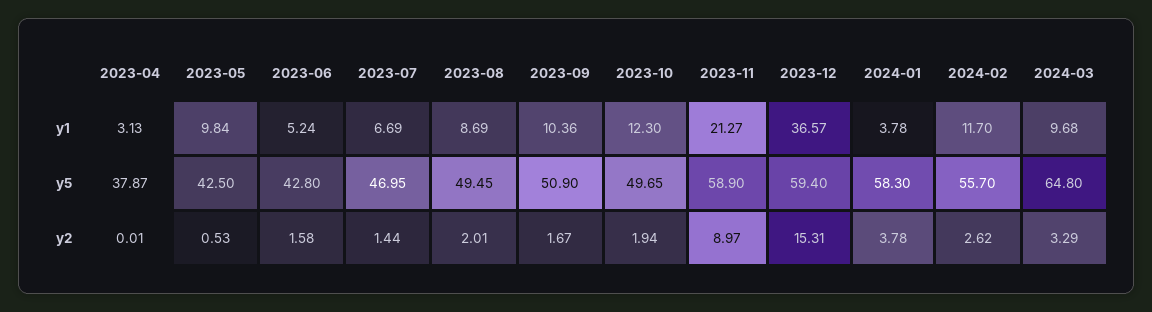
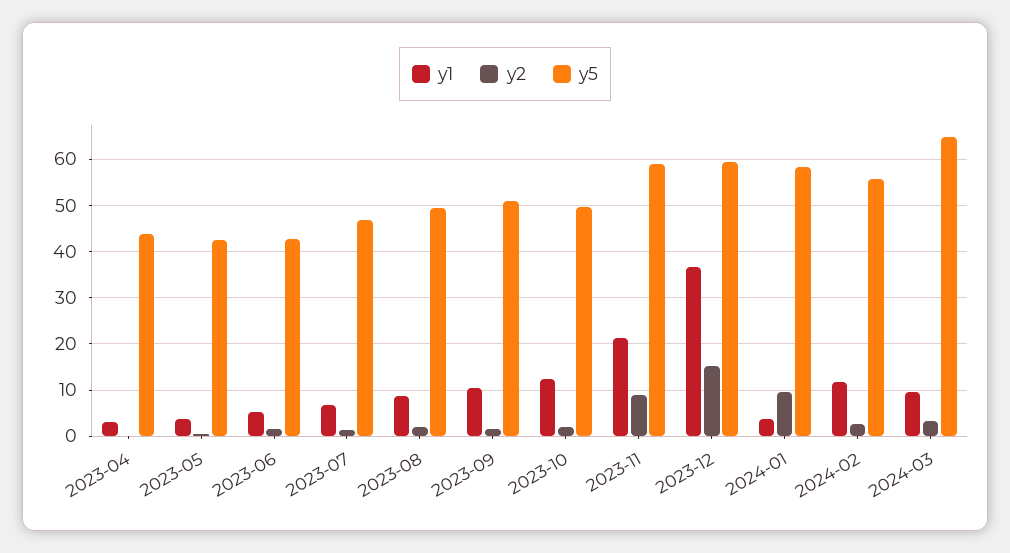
  {
    "y1": {
      "2023-04": 3.13,
-     "2023-05": 9.84,
+     "2023-05": 4,
      "2023-06": 5.24,
      "2023-07": 6.69,
      "2023-08": 8.69,
      "2023-09": 10.36,
      "2023-10": 12.3,
      "2023-11": 21.27,
      "2023-12": 36.57,
      "2024-01": 3.78,
      "2024-02": 11.7,
      "2024-03": 9.68
    },
    "y5": {
-     "2023-04": 37.87,
+     "2023-04": 44,
      "2023-05": 42.5,
      "2023-06": 42.8,
      "2023-07": 46.95,
      "2023-08": 49.45,
      "2023-09": 50.9,
      "2023-10": 49.65,
      "2023-11": 58.9,
      "2023-12": 59.4,
      "2024-01": 58.3,
      "2024-02": 55.7,
      "2024-03": 64.8
    },
    "y2": {
      "2023-04": 0.01,
      "2023-05": 0.53,
      "2023-06": 1.58,
      "2023-07": 1.44,
      "2023-08": 2.01,
      "2023-09": 1.67,
      "2023-10": 1.94,
      "2023-11": 8.97,
      "2023-12": 15.31,
-     "2024-01": 3.78,
+     "2024-01": 10,
      "2024-02": 2.62,
      "2024-03": 3.29
    }
  }

